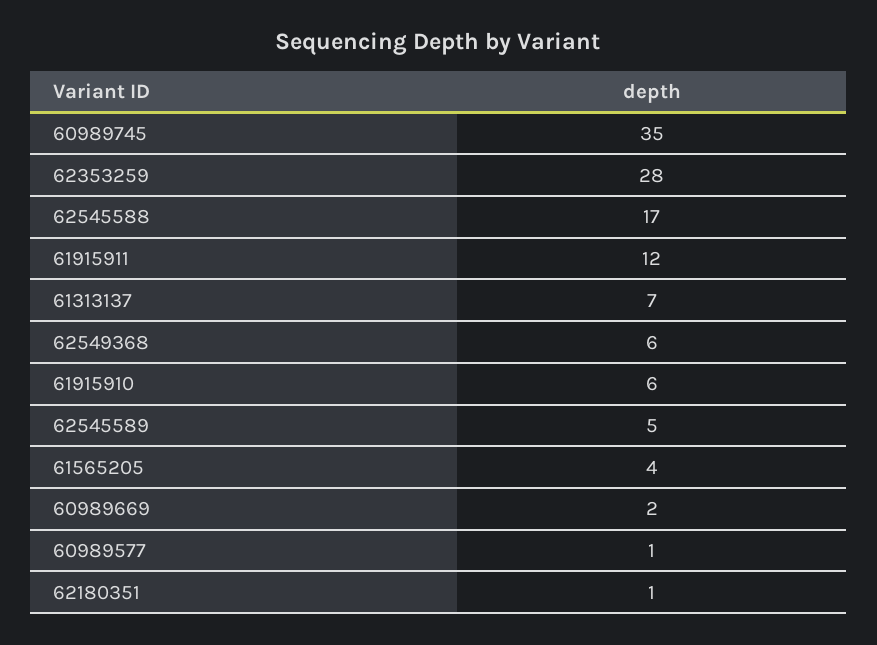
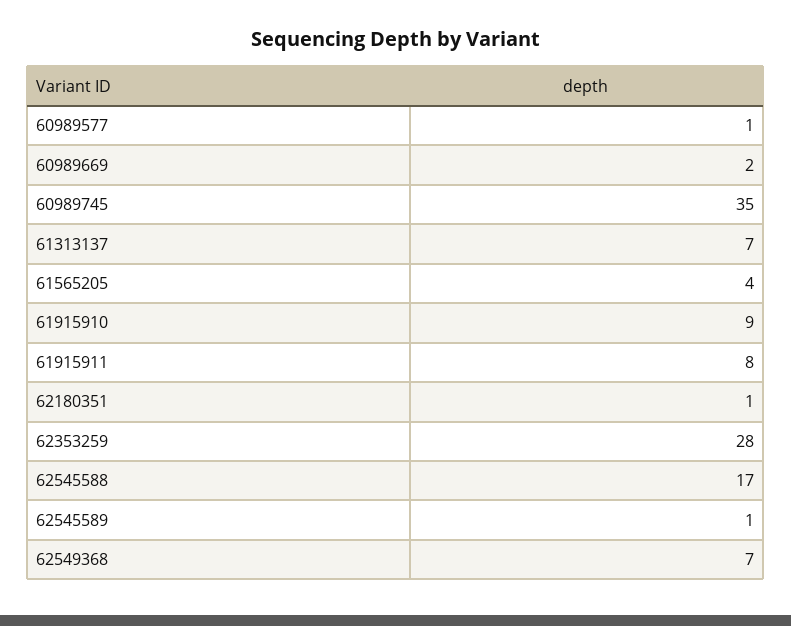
  {
    "60989745": 35,
    "62353259": 28,
    "62545588": 17,
-   "61915911": 12,
+   "61915911": 8,
    "61313137": 7,
-   "62549368": 6,
+   "62549368": 7,
-   "61915910": 6,
+   "61915910": 9,
-   "62545589": 5,
+   "62545589": 1,
    "61565205": 4,
    "60989669": 2,
    "60989577": 1,
    "62180351": 1
  }

